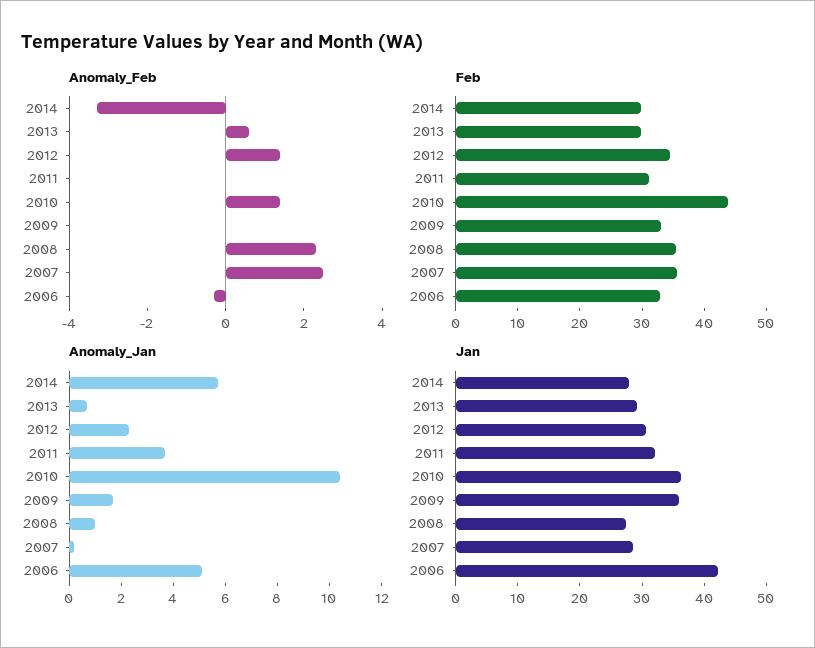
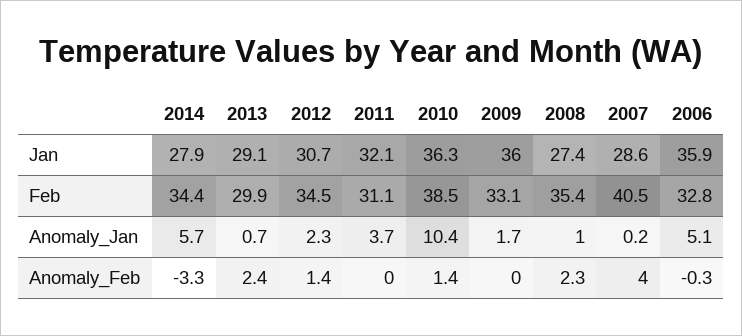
  {
    "Anomaly_Feb": {
      "2014": -3.3,
-     "2013": 0.5,
+     "2013": 2.4,
      "2012": 1.4,
      "2011": 0,
      "2010": 1.4,
      "2009": 0,
      "2008": 2.3,
-     "2007": 2.5,
+     "2007": 4,
      "2006": -0.3
    },
    "Feb": {
-     "2014": 30,
+     "2014": 34.4,
      "2013": 29.9,
      "2012": 34.5,
      "2011": 31.1,
-     "2010": 44,
+     "2010": 38.5,
      "2009": 33.1,
      "2008": 35.4,
-     "2007": 36,
+     "2007": 40.5,
      "2006": 32.8
    },
    "Anomaly_Jan": {
      "2014": 5.7,
      "2013": 0.7,
      "2012": 2.3,
      "2011": 3.7,
      "2010": 10.4,
      "2009": 1.7,
      "2008": 1,
      "2007": 0.2,
      "2006": 5.1
    },
    "Jan": {
      "2014": 27.9,
      "2013": 29.1,
      "2012": 30.7,
      "2011": 32.1,
      "2010": 36.3,
      "2009": 36,
      "2008": 27.4,
      "2007": 28.6,
-     "2006": 42
+     "2006": 35.9
    }
  }

